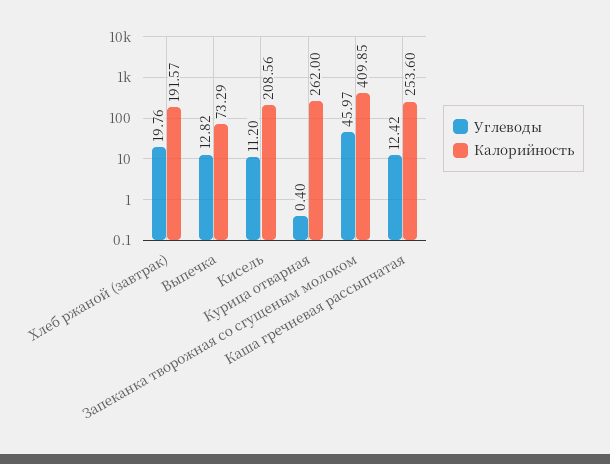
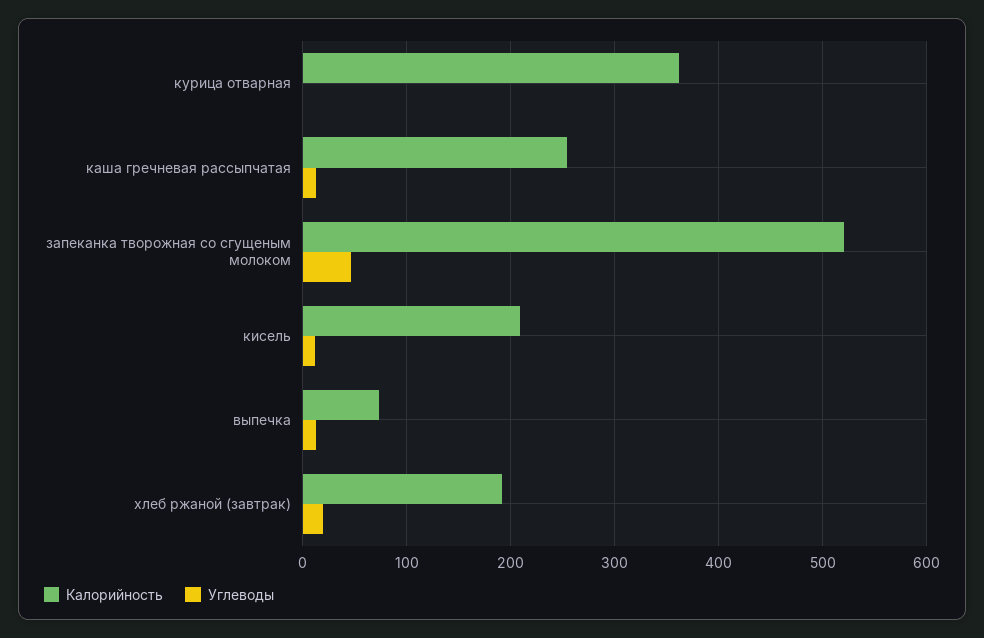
  {
    "Углеводы": {
      "Хлеб ржаной (завтрак)": 19.76,
      "Выпечка": 12.82,
      "Кисель": 11.2,
      "Курица отварная": 0.4,
      "Запеканка творожная со сгущеным молоком": 45.97,
      "Каша гречневая рассыпчатая": 12.42
    },
    "Калорийность": {
      "Хлеб ржаной (завтрак)": 191.57,
      "Выпечка": 73.29,
      "Кисель": 208.56,
-     "Курица отварная": 262,
+     "Курица отварная": 360,
-     "Запеканка творожная со сгущеным молоком": 409.85,
+     "Запеканка творожная со сгущеным молоком": 520,
      "Каша гречневая рассыпчатая": 253.6
    }
  }

